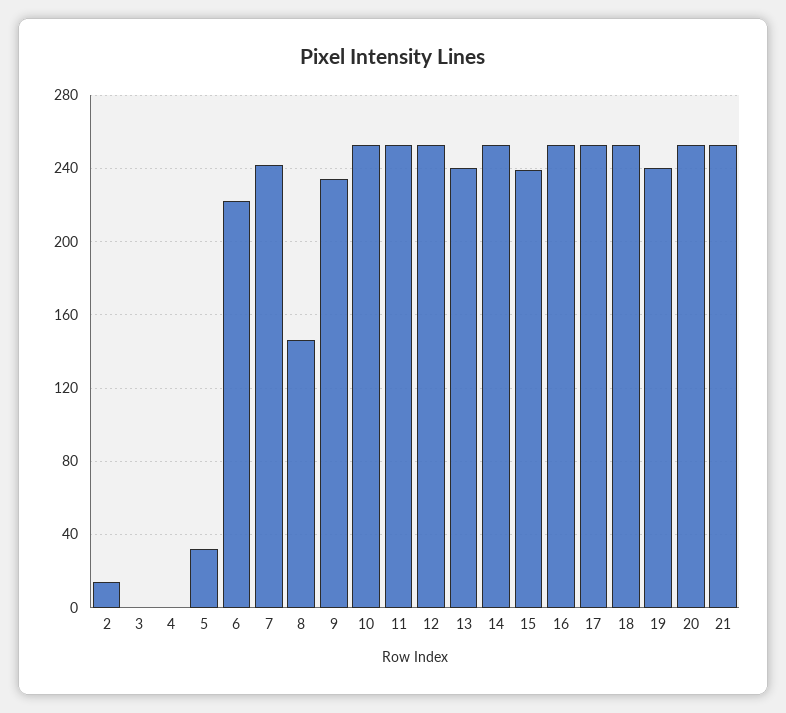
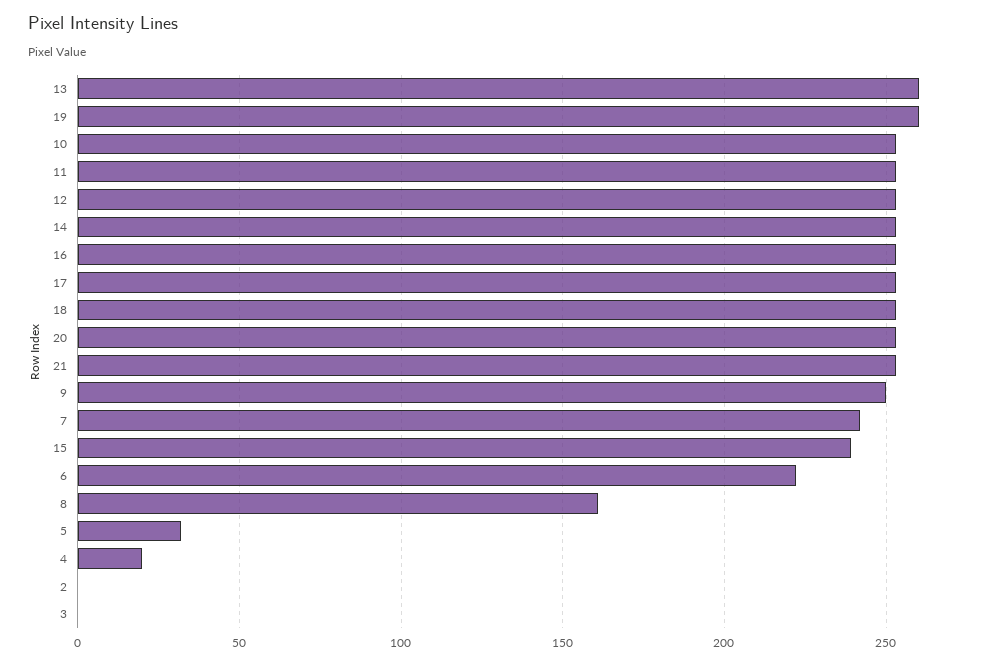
  {
-   "2": 15,
+   "2": 0,
    "3": 0,
-   "4": 0,
+   "4": 20,
    "5": 30,
    "6": 220,
    "7": 240,
-   "8": 145,
+   "8": 160,
-   "9": 235,
+   "9": 250,
    "10": 255,
    "11": 255,
    "12": 255,
-   "13": 240,
+   "13": 260,
    "14": 255,
    "15": 240,
    "16": 255,
    "17": 255,
    "18": 255,
-   "19": 240,
+   "19": 260,
    "20": 255,
    "21": 255
  }

